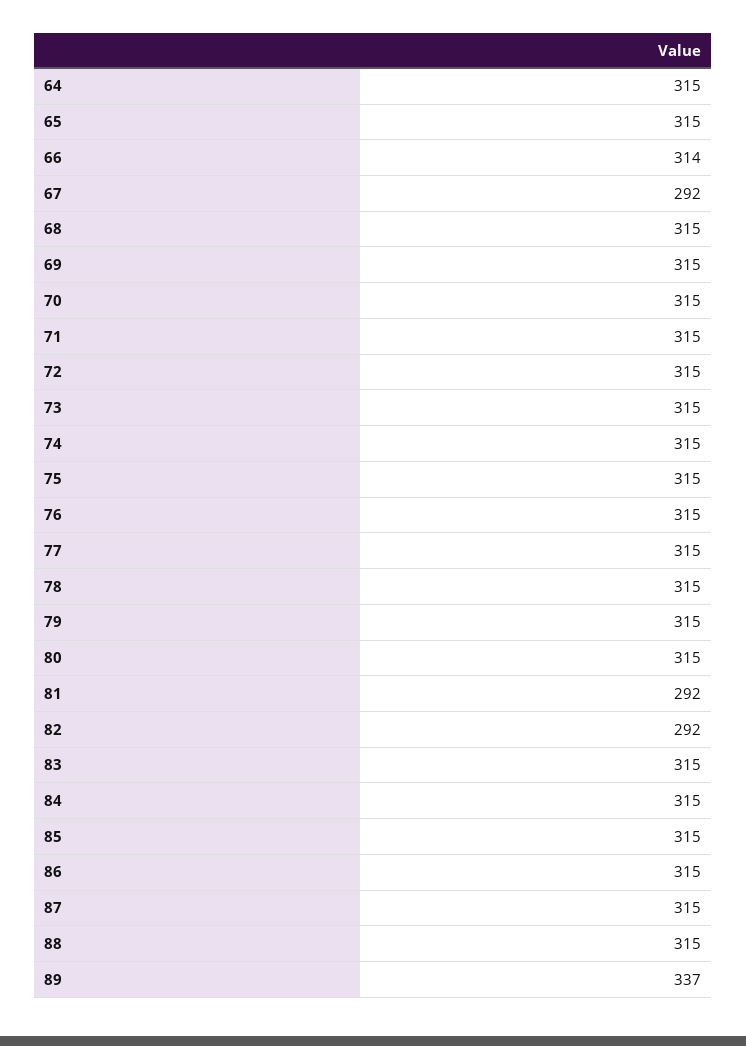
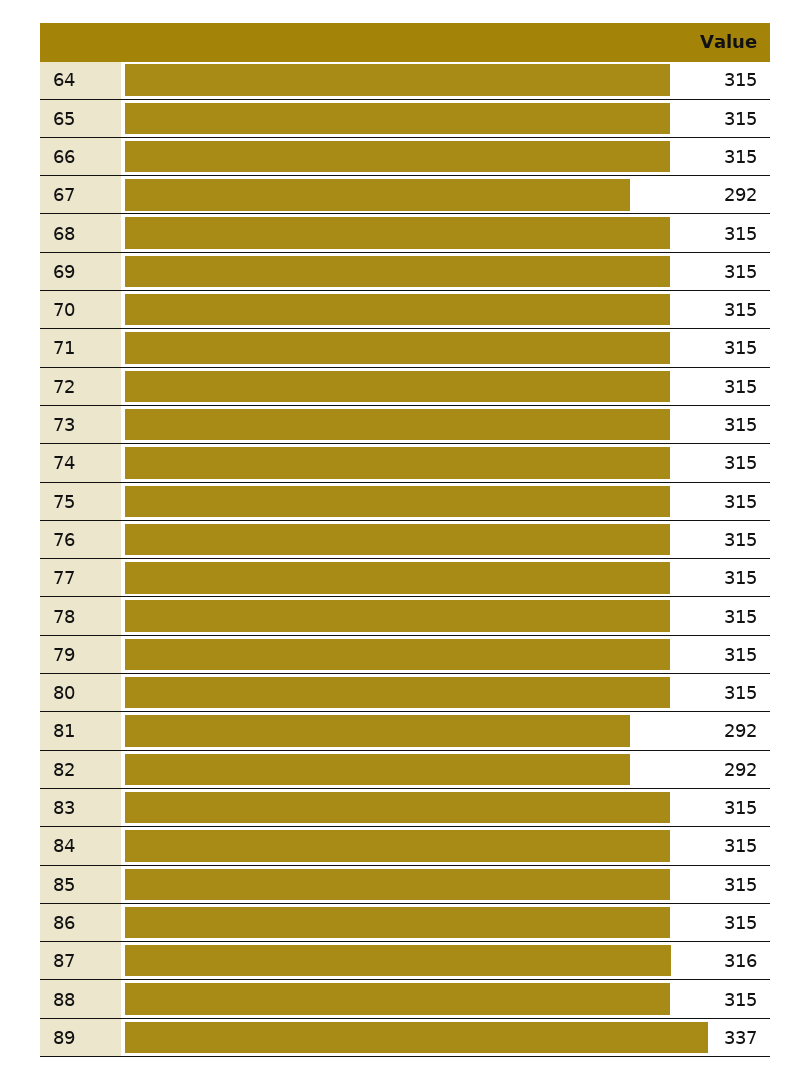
  {
    "64": 315,
    "65": 315,
-   "66": 314,
+   "66": 315,
    "67": 292,
    "68": 315,
    "69": 315,
    "70": 315,
    "71": 315,
    "72": 315,
    "73": 315,
    "74": 315,
    "75": 315,
    "76": 315,
    "77": 315,
    "78": 315,
    "79": 315,
    "80": 315,
    "81": 292,
    "82": 292,
    "83": 315,
    "84": 315,
    "85": 315,
    "86": 315,
-   "87": 315,
+   "87": 316,
    "88": 315,
    "89": 337
  }

